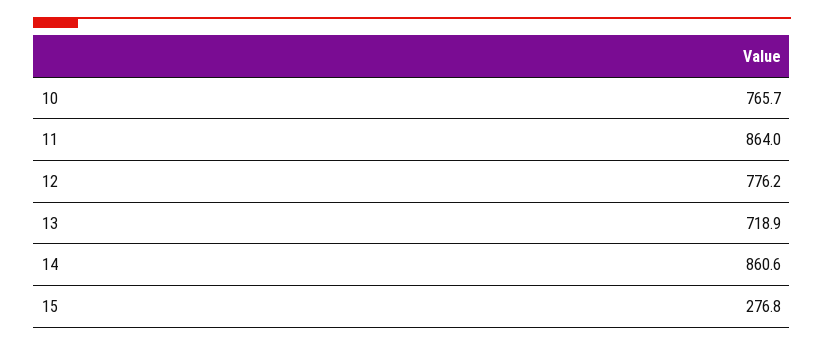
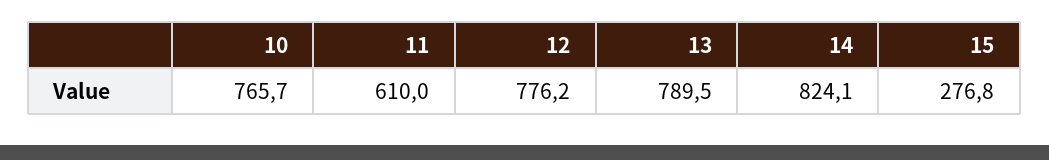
  {
    "10": 765.7,
-   "11": 864,
+   "11": 610,
    "12": 776.2,
-   "13": 718.9,
+   "13": 789.5,
-   "14": 860.6,
+   "14": 824.1,
    "15": 276.8
  }

